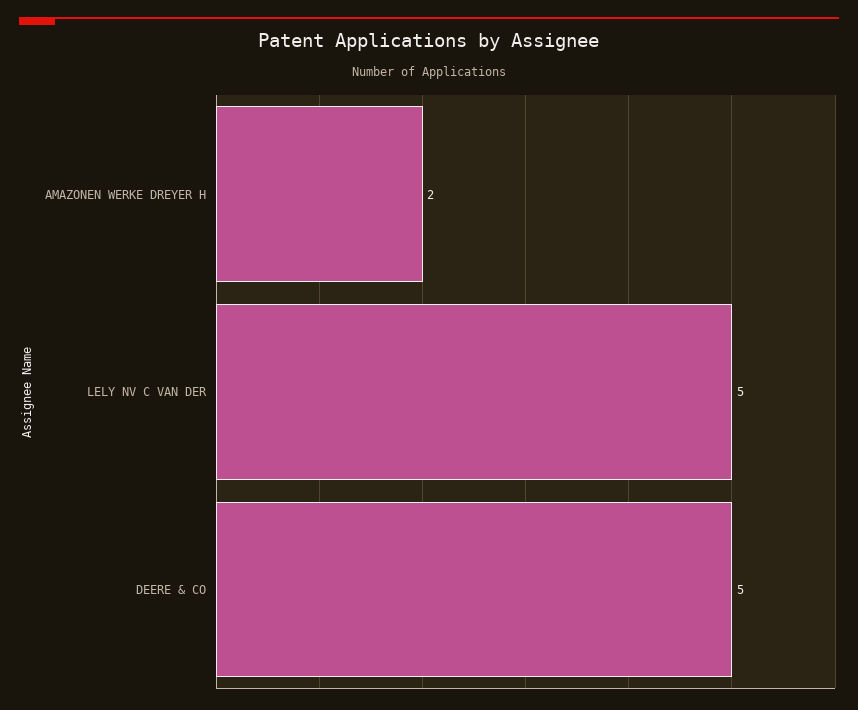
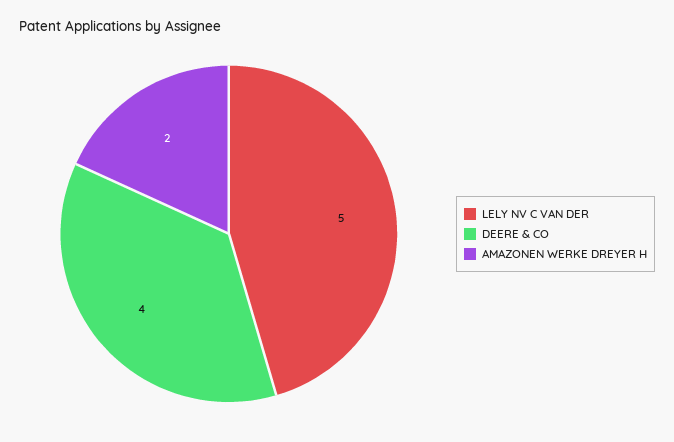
  {
    "AMAZONEN WERKE DREYER H": 2,
    "LELY NV C VAN DER": 5,
-   "DEERE & CO": 5
+   "DEERE & CO": 4
  }

